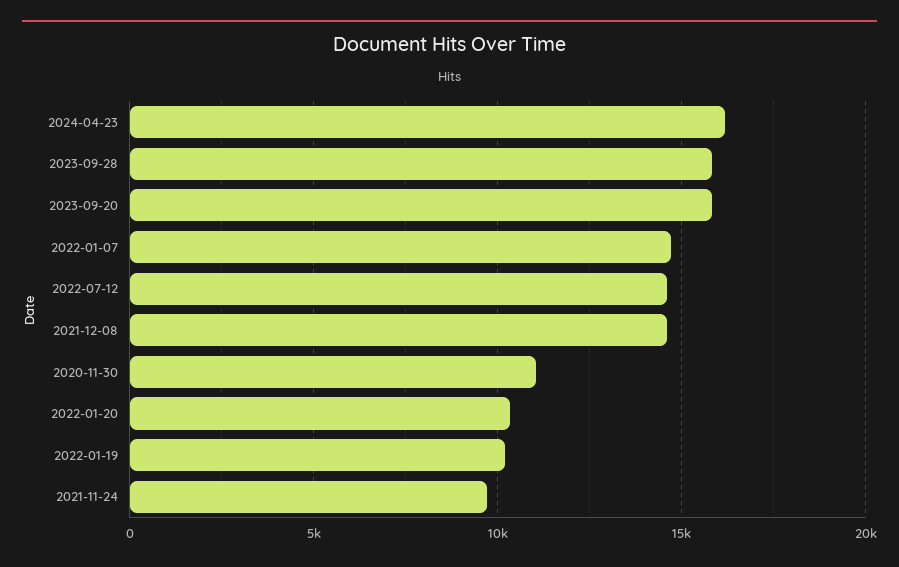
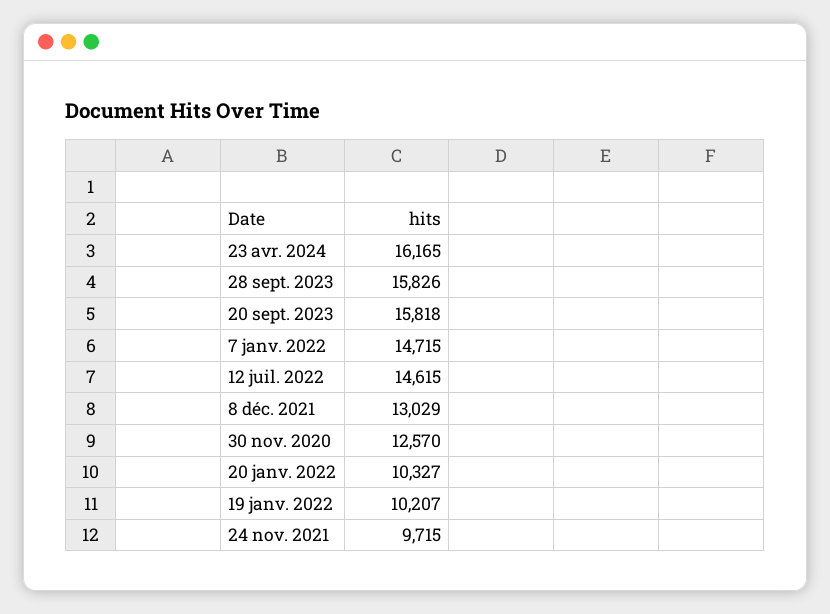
  {
    "2024-04-23": 16165,
    "2023-09-28": 15826,
    "2023-09-20": 15818,
    "2022-01-07": 14715,
    "2022-07-12": 14615,
-   "2021-12-08": 14500,
+   "2021-12-08": 13029,
-   "2020-11-30": 11000,
+   "2020-11-30": 12570,
    "2022-01-20": 10327,
    "2022-01-19": 10207,
    "2021-11-24": 9715
  }

